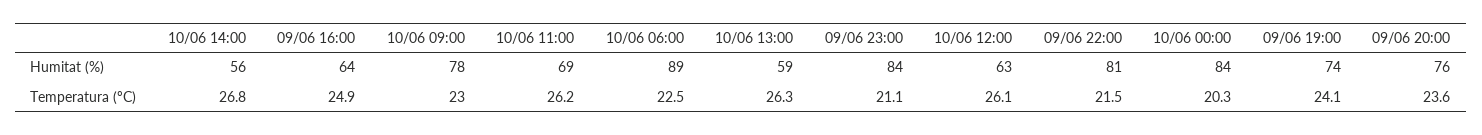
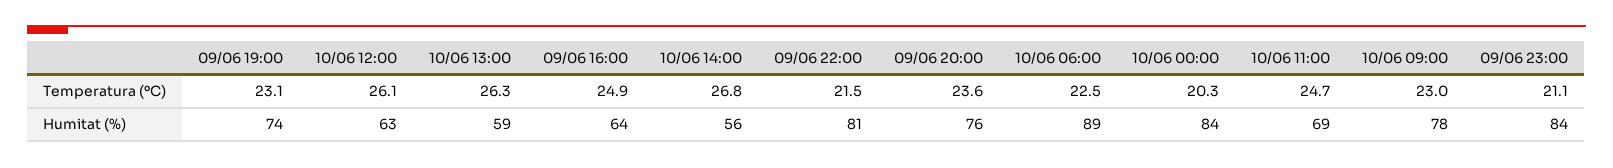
  {
    "10/06 14:00": {
      "Humitat (%)": 56,
      "Temperatura (ºC)": 26.8
    },
    "09/06 16:00": {
      "Humitat (%)": 64,
      "Temperatura (ºC)": 24.9
    },
    "10/06 09:00": {
      "Humitat (%)": 78,
      "Temperatura (ºC)": 23
    },
    "10/06 11:00": {
      "Humitat (%)": 69,
-     "Temperatura (ºC)": 26.2
+     "Temperatura (ºC)": 24.7
    },
    "10/06 06:00": {
      "Humitat (%)": 89,
      "Temperatura (ºC)": 22.5
    },
    "10/06 13:00": {
      "Humitat (%)": 59,
      "Temperatura (ºC)": 26.3
    },
    "09/06 23:00": {
      "Humitat (%)": 84,
      "Temperatura (ºC)": 21.1
    },
    "10/06 12:00": {
      "Humitat (%)": 63,
      "Temperatura (ºC)": 26.1
    },
    "09/06 22:00": {
      "Humitat (%)": 81,
      "Temperatura (ºC)": 21.5
    },
    "10/06 00:00": {
      "Humitat (%)": 84,
      "Temperatura (ºC)": 20.3
    },
    "09/06 19:00": {
      "Humitat (%)": 74,
-     "Temperatura (ºC)": 24.1
+     "Temperatura (ºC)": 23.1
    },
    "09/06 20:00": {
      "Humitat (%)": 76,
      "Temperatura (ºC)": 23.6
    }
  }

